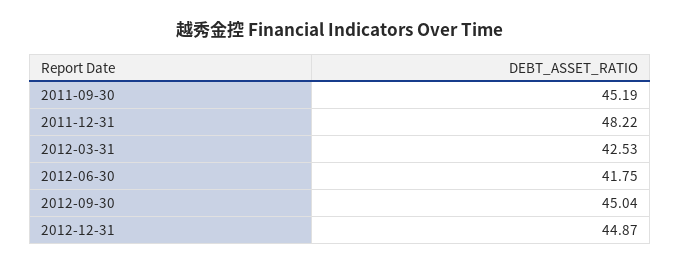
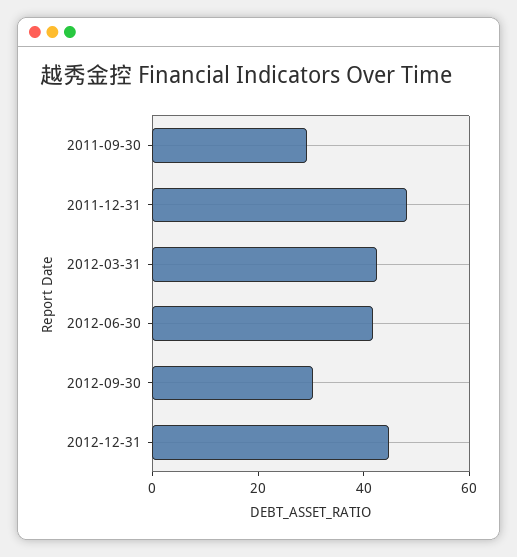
  {
-   "2011-09-30": 45.19,
+   "2011-09-30": 30,
    "2011-12-31": 48.22,
    "2012-03-31": 42.53,
    "2012-06-30": 41.75,
-   "2012-09-30": 45.04,
+   "2012-09-30": 30,
    "2012-12-31": 44.87
  }

